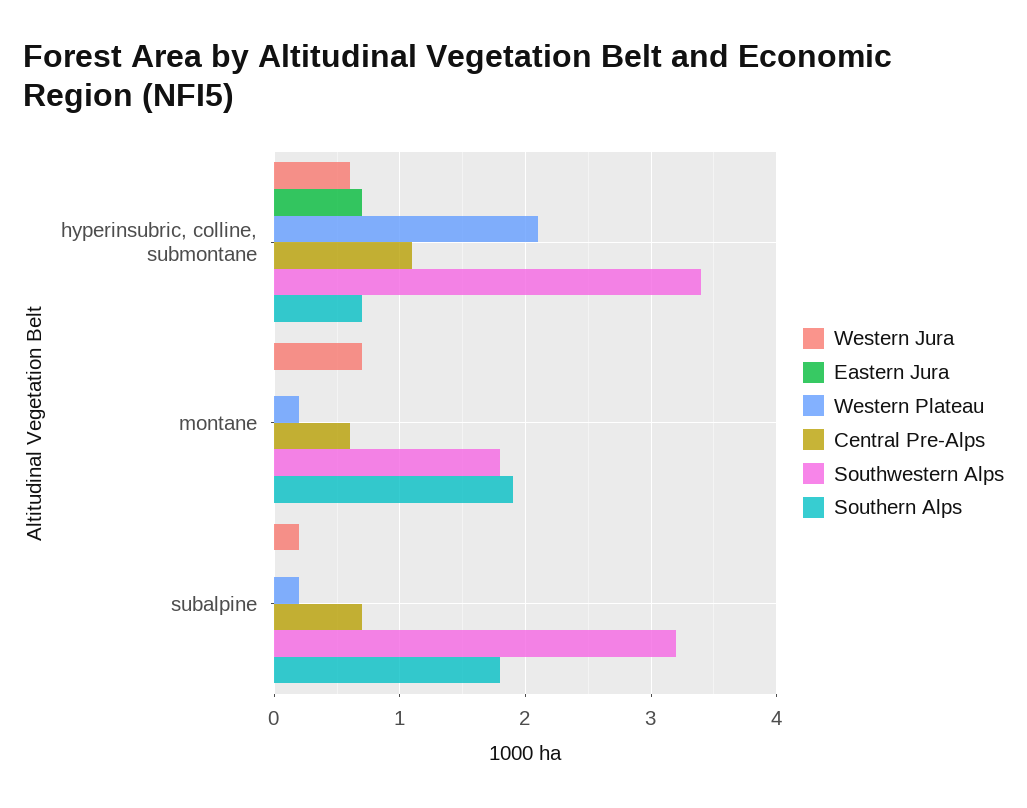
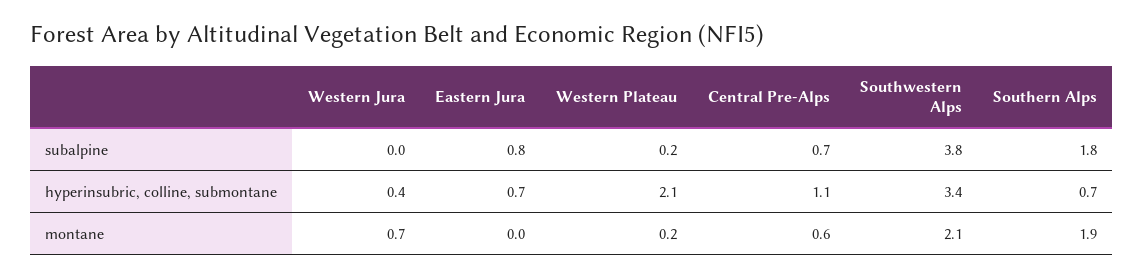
  {
    "Western Jura": {
-     "hyperinsubric, colline, submontane": 0.6,
+     "hyperinsubric, colline, submontane": 0.4,
      "montane": 0.7,
-     "subalpine": 0.2
+     "subalpine": 0
    },
    "Eastern Jura": {
      "hyperinsubric, colline, submontane": 0.7,
      "montane": 0,
-     "subalpine": 0
+     "subalpine": 0.8
    },
    "Western Plateau": {
      "hyperinsubric, colline, submontane": 2.1,
      "montane": 0.2,
      "subalpine": 0.2
    },
    "Central Pre-Alps": {
      "hyperinsubric, colline, submontane": 1.1,
      "montane": 0.6,
      "subalpine": 0.7
    },
    "Southwestern Alps": {
      "hyperinsubric, colline, submontane": 3.4,
-     "montane": 1.8,
+     "montane": 2.1,
-     "subalpine": 3.2
+     "subalpine": 3.8
    },
    "Southern Alps": {
      "hyperinsubric, colline, submontane": 0.7,
      "montane": 1.9,
      "subalpine": 1.8
    }
  }

